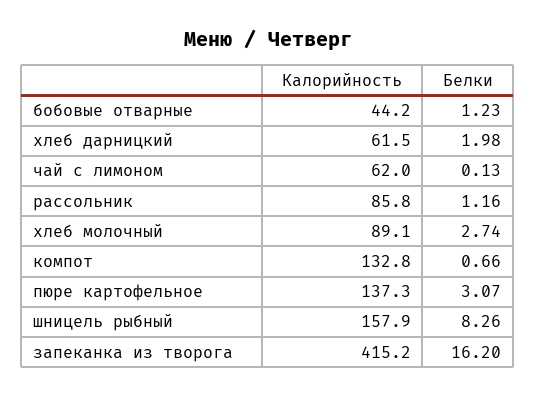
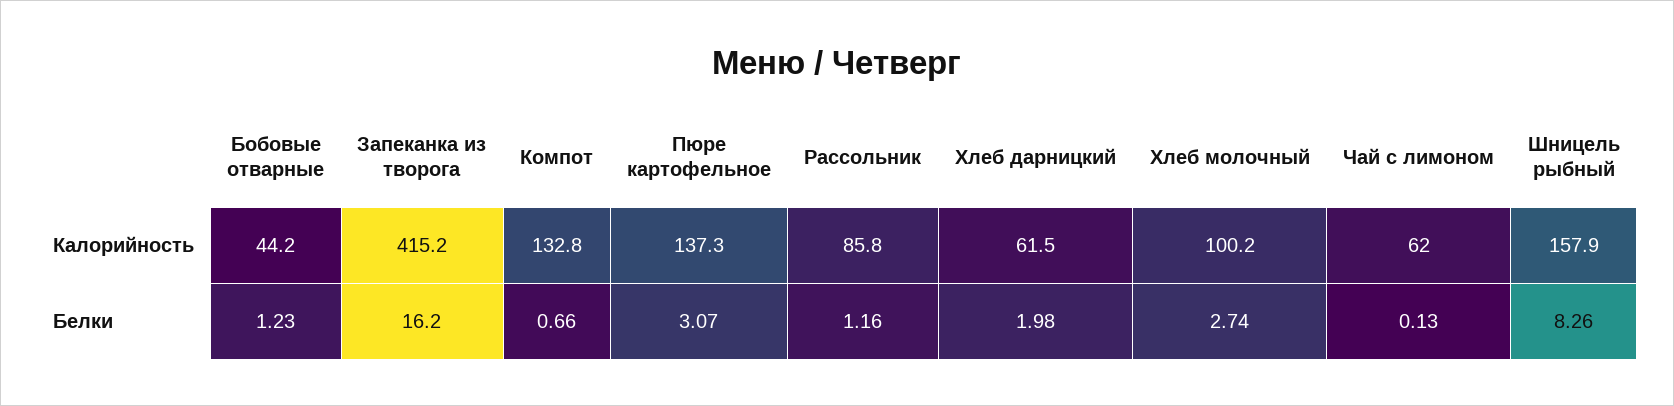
  {
    "Калорийность": {
      "бобовые отварные": 44.2,
      "хлеб дарницкий": 61.5,
      "чай с лимоном": 62,
      "рассольник": 85.8,
-     "хлеб молочный": 89.1,
+     "хлеб молочный": 100.2,
      "компот": 132.8,
      "пюре картофельное": 137.3,
      "шницель рыбный": 157.9,
      "запеканка из творога": 415.2
    },
    "Белки": {
      "бобовые отварные": 1.23,
      "хлеб дарницкий": 1.98,
      "чай с лимоном": 0.13,
      "рассольник": 1.16,
      "хлеб молочный": 2.74,
      "компот": 0.66,
      "пюре картофельное": 3.07,
      "шницель рыбный": 8.26,
      "запеканка из творога": 16.2
    }
  }

